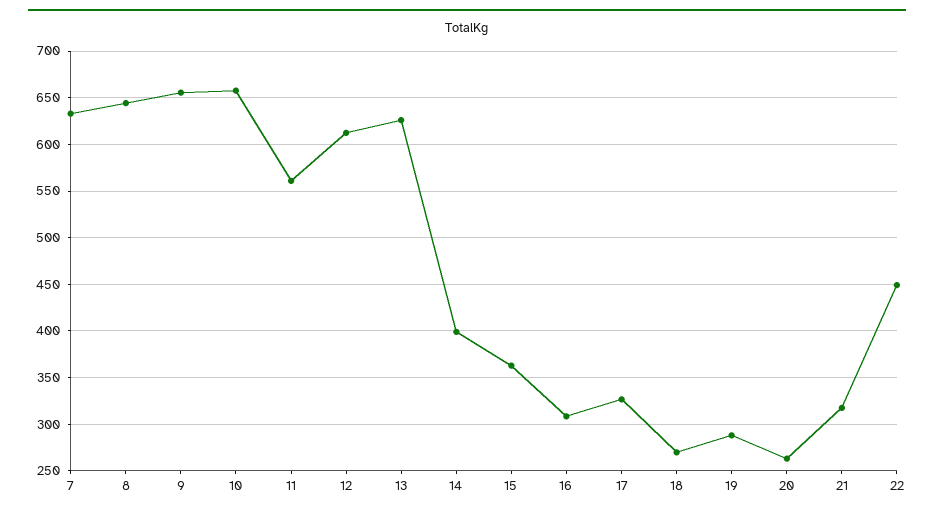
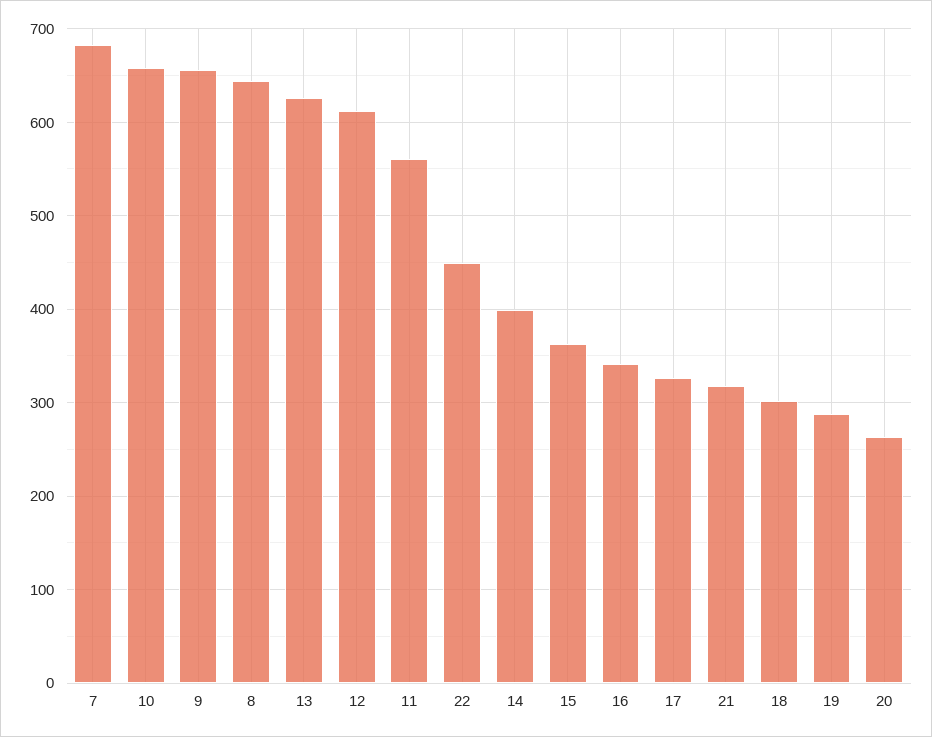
  {
-   "7": 630,
+   "7": 680,
    "8": 640,
    "9": 660,
    "10": 660,
    "11": 560,
    "12": 610,
    "13": 630,
    "14": 400,
    "15": 360,
-   "16": 310,
+   "16": 340,
    "17": 330,
-   "18": 270,
+   "18": 300,
    "19": 290,
    "20": 260,
    "21": 320,
    "22": 450
  }

